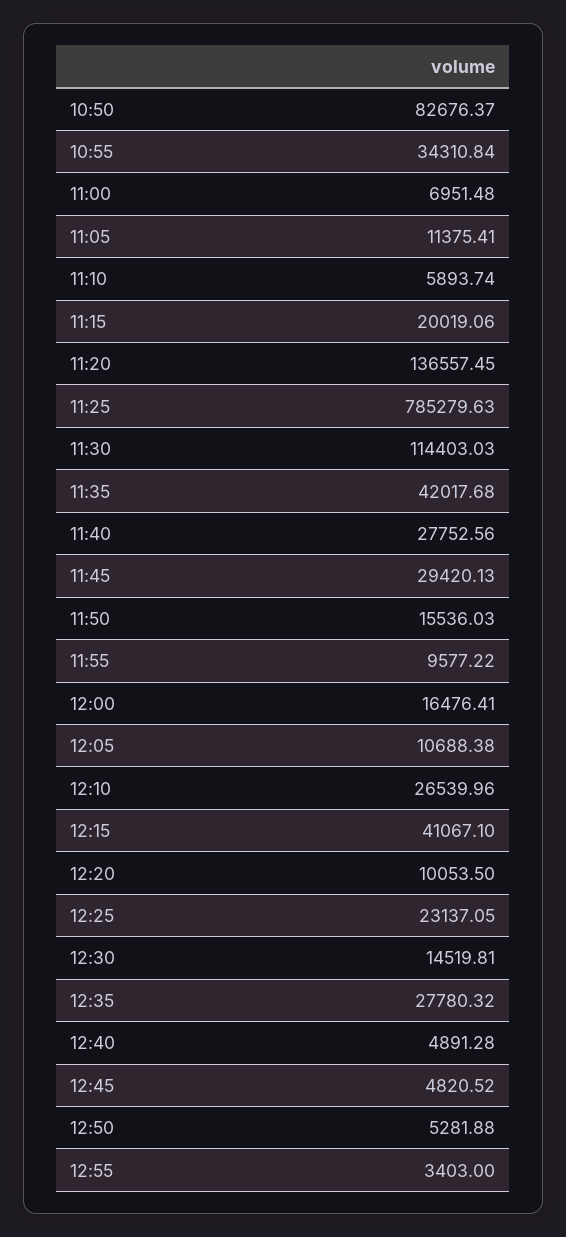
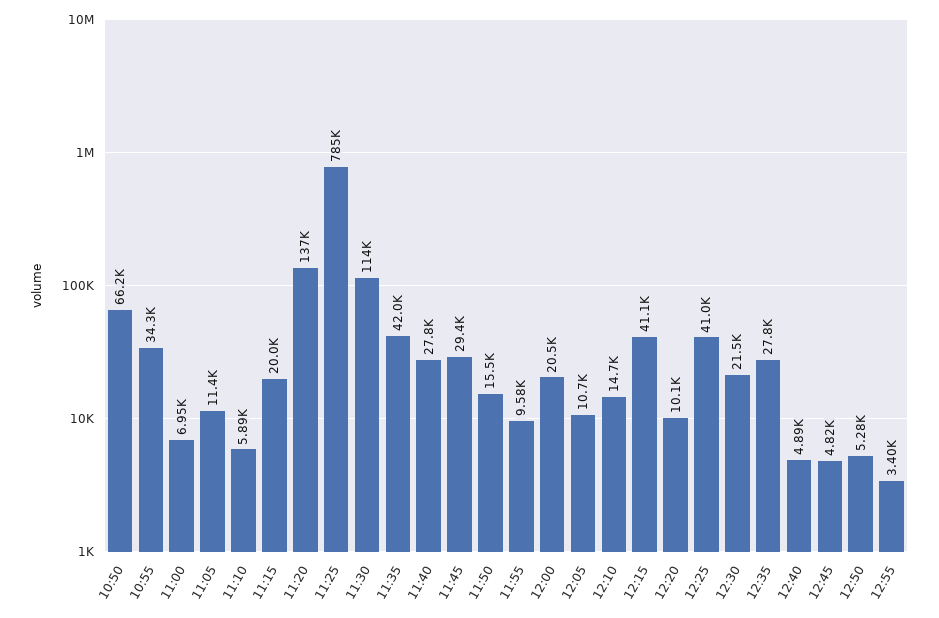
  {
-   "10:50": 82676.37,
+   "10:50": 66200,
    "10:55": 34310.84,
    "11:00": 6951.48,
    "11:05": 11375.41,
    "11:10": 5893.74,
    "11:15": 20019.06,
    "11:20": 136557.45,
    "11:25": 785279.63,
    "11:30": 114403.03,
    "11:35": 42017.68,
    "11:40": 27752.56,
    "11:45": 29420.13,
    "11:50": 15536.03,
    "11:55": 9577.22,
-   "12:00": 16476.41,
+   "12:00": 20500,
    "12:05": 10688.38,
-   "12:10": 26539.96,
+   "12:10": 14700,
    "12:15": 41067.1,
    "12:20": 10053.5,
-   "12:25": 23137.05,
+   "12:25": 41000,
-   "12:30": 14519.81,
+   "12:30": 21500,
    "12:35": 27780.32,
    "12:40": 4891.28,
    "12:45": 4820.52,
    "12:50": 5281.88,
    "12:55": 3403
  }

